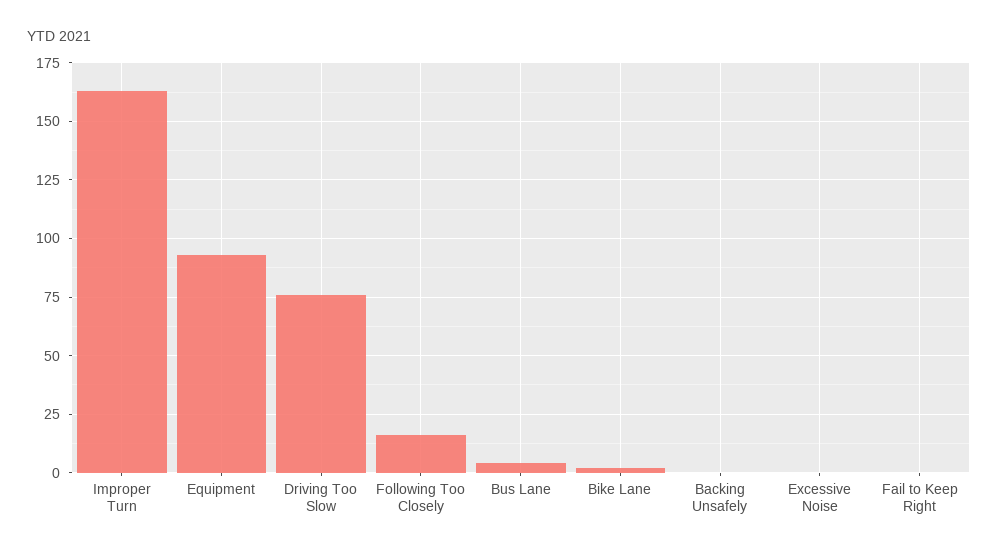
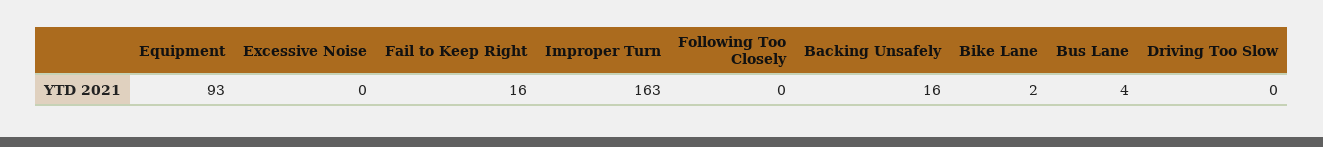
  {
    "Improper Turn": 163,
    "Equipment": 93,
-   "Driving Too Slow": 75,
+   "Driving Too Slow": 0,
-   "Following Too Closely": 15,
+   "Following Too Closely": 0,
    "Bus Lane": 4,
    "Bike Lane": 2,
-   "Backing Unsafely": 0,
+   "Backing Unsafely": 16,
    "Excessive Noise": 0,
-   "Fail to Keep Right": 0
+   "Fail to Keep Right": 16
  }

